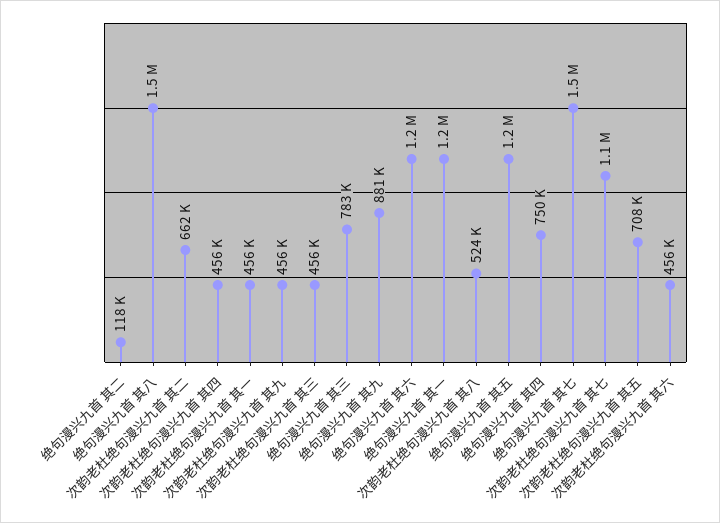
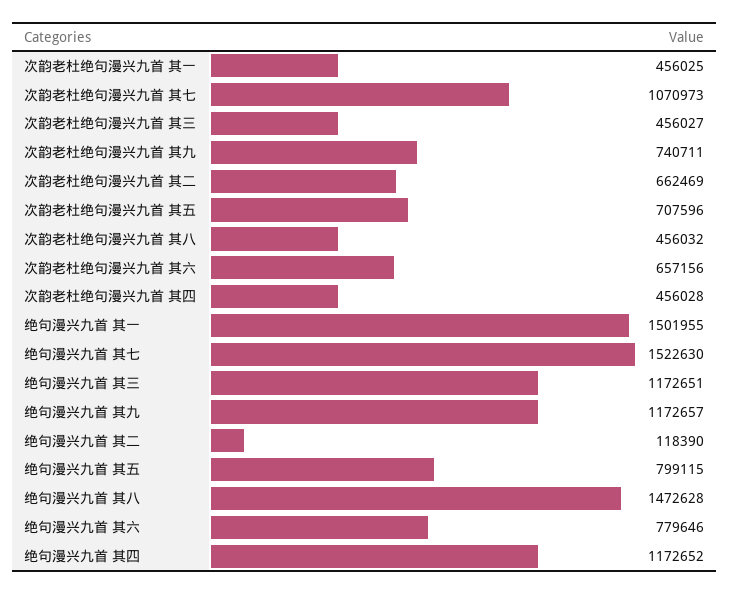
  {
    "绝句漫兴九首 其二": 118390,
    "绝句漫兴九首 其八": 1472628,
    "次韵老杜绝句漫兴九首 其二": 662469,
    "次韵老杜绝句漫兴九首 其四": 456028,
    "次韵老杜绝句漫兴九首 其一": 456025,
-   "次韵老杜绝句漫兴九首 其九": 456000,
+   "次韵老杜绝句漫兴九首 其九": 740711,
    "次韵老杜绝句漫兴九首 其三": 456027,
-   "绝句漫兴九首 其三": 783000,
+   "绝句漫兴九首 其三": 1172651,
-   "绝句漫兴九首 其九": 881000,
+   "绝句漫兴九首 其九": 1172657,
-   "绝句漫兴九首 其六": 1200000,
+   "绝句漫兴九首 其六": 779646,
-   "绝句漫兴九首 其一": 1200000,
+   "绝句漫兴九首 其一": 1501955,
-   "次韵老杜绝句漫兴九首 其八": 524000,
+   "次韵老杜绝句漫兴九首 其八": 456032,
-   "绝句漫兴九首 其五": 1200000,
+   "绝句漫兴九首 其五": 799115,
-   "绝句漫兴九首 其四": 750000,
+   "绝句漫兴九首 其四": 1172652,
    "绝句漫兴九首 其七": 1522630,
    "次韵老杜绝句漫兴九首 其七": 1070973,
    "次韵老杜绝句漫兴九首 其五": 707596,
-   "次韵老杜绝句漫兴九首 其六": 456000
+   "次韵老杜绝句漫兴九首 其六": 657156
  }

